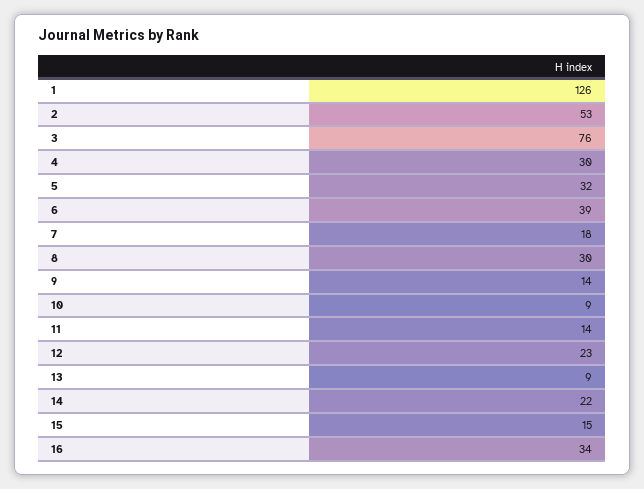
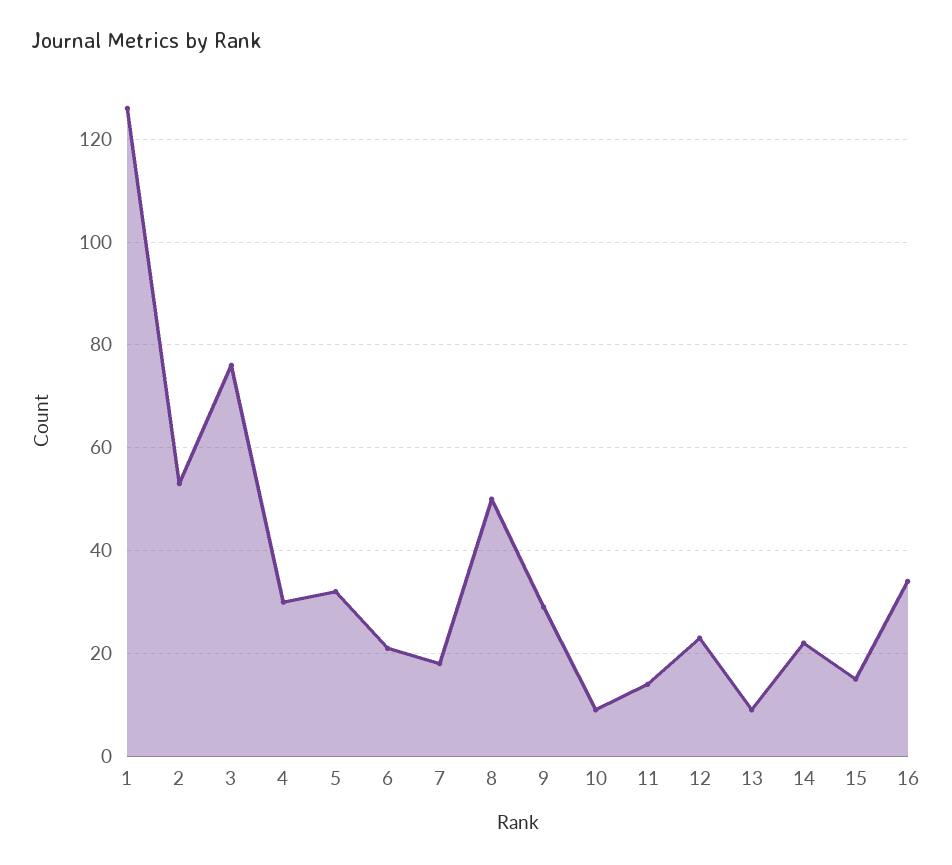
  {
    "1": 126,
    "2": 53,
    "3": 76,
    "4": 30,
    "5": 32,
-   "6": 39,
+   "6": 20,
    "7": 18,
-   "8": 30,
+   "8": 50,
-   "9": 14,
+   "9": 30,
    "10": 9,
    "11": 14,
    "12": 23,
    "13": 9,
    "14": 22,
    "15": 15,
    "16": 34
  }

